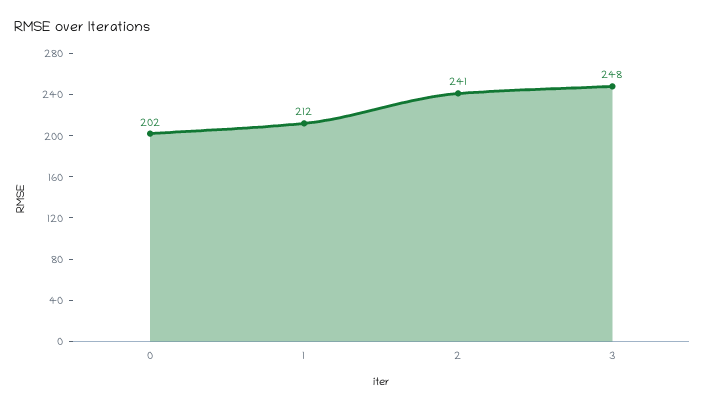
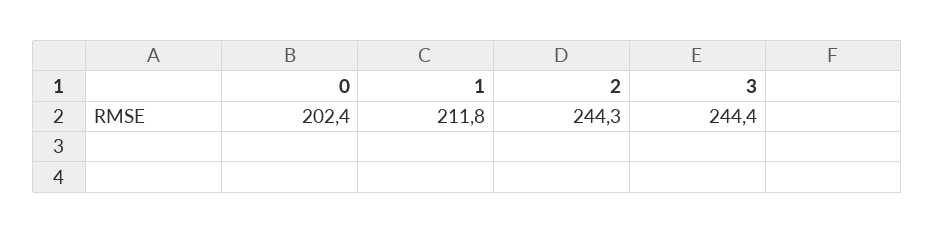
  {
    "0": 202.4,
    "1": 211.8,
-   "2": 241,
+   "2": 244.3,
-   "3": 248
+   "3": 244.4
  }

